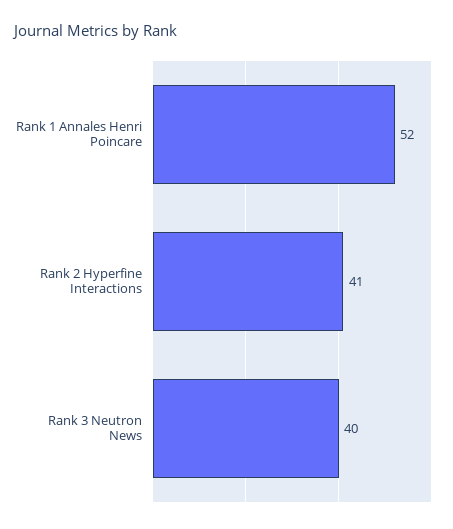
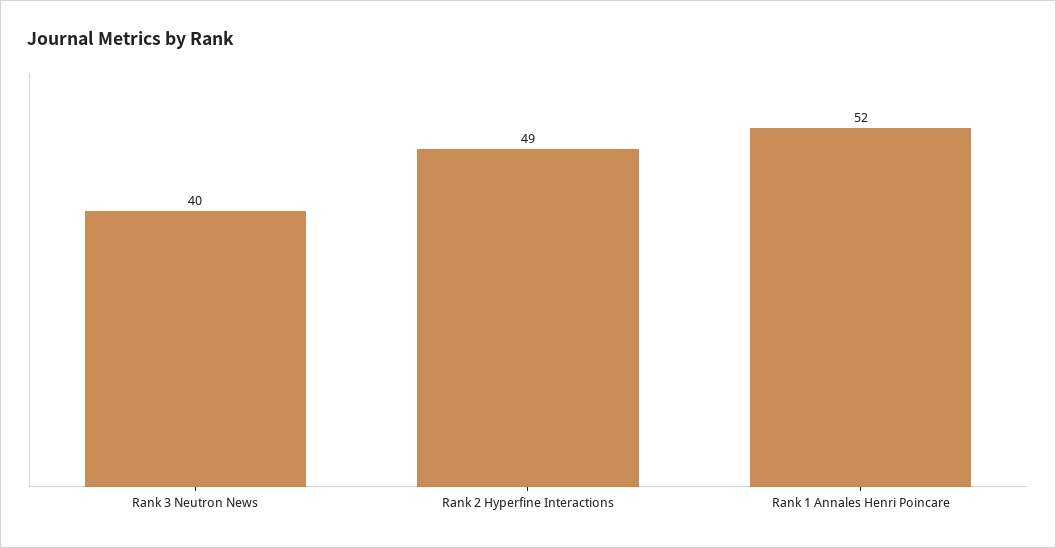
  {
    "Rank 1 Annales Henri Poincare": 52,
-   "Rank 2 Hyperfine Interactions": 41,
+   "Rank 2 Hyperfine Interactions": 49,
    "Rank 3 Neutron News": 40
  }

